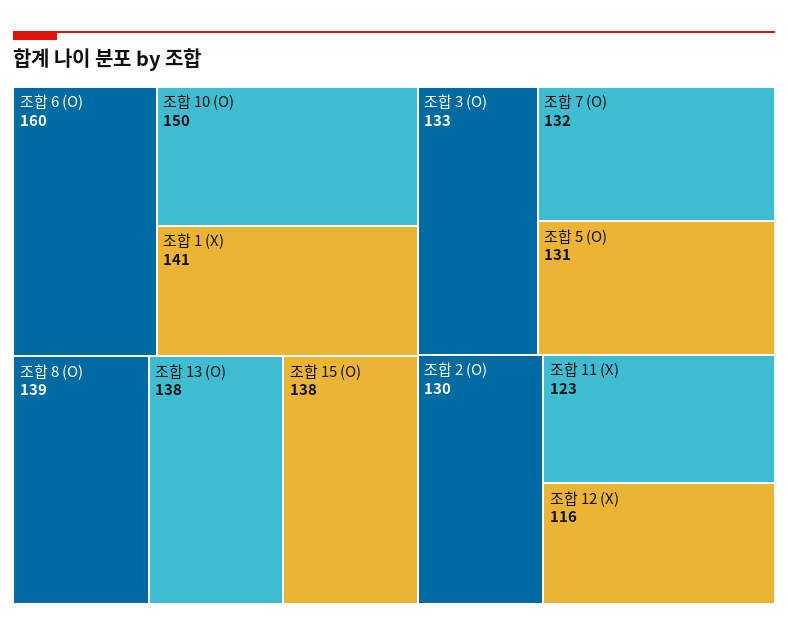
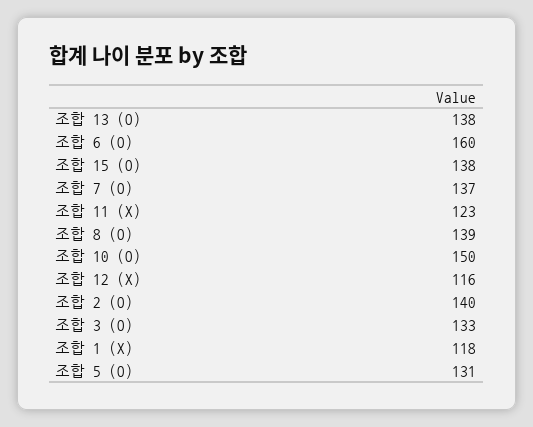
  {
    "조합 6 (O)": 160,
    "조합 10 (O)": 150,
-   "조합 1 (X)": 141,
+   "조합 1 (X)": 118,
    "조합 8 (O)": 139,
    "조합 13 (O)": 138,
    "조합 15 (O)": 138,
    "조합 3 (O)": 133,
-   "조합 7 (O)": 132,
+   "조합 7 (O)": 137,
    "조합 5 (O)": 131,
-   "조합 2 (O)": 130,
+   "조합 2 (O)": 140,
    "조합 11 (X)": 123,
    "조합 12 (X)": 116
  }

